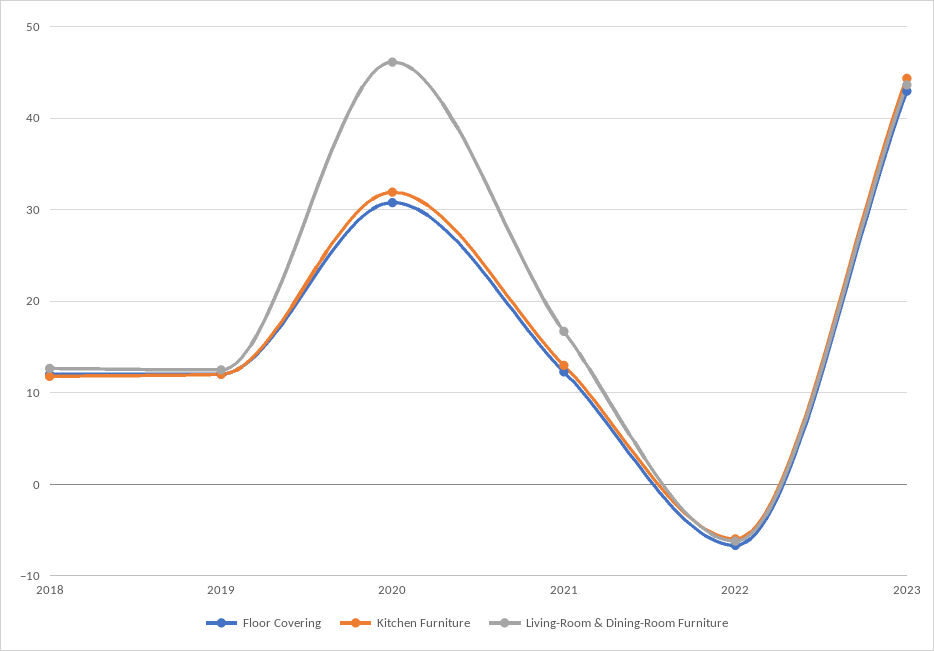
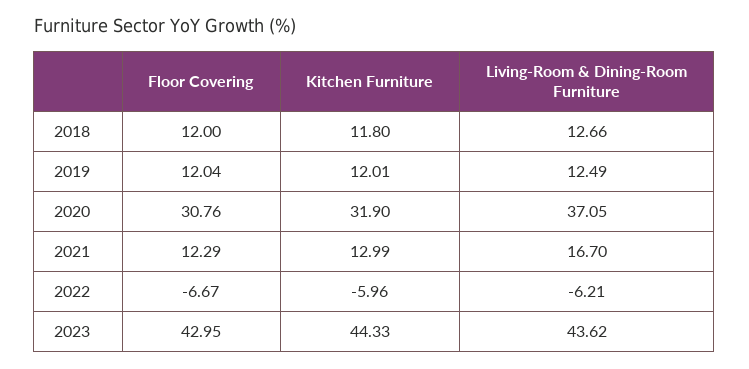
  {
    "Floor Covering": {
      "2018": 12,
      "2019": 12.04,
      "2020": 30.76,
      "2021": 12.29,
      "2022": -6.67,
      "2023": 42.95
    },
    "Kitchen Furniture": {
      "2018": 11.8,
      "2019": 12.01,
      "2020": 31.9,
      "2021": 12.99,
      "2022": -5.96,
      "2023": 44.33
    },
    "Living-Room & Dining-Room Furniture": {
      "2018": 12.66,
      "2019": 12.49,
-     "2020": 46,
+     "2020": 37.05,
      "2021": 16.7,
      "2022": -6.21,
      "2023": 43.62
    }
  }

